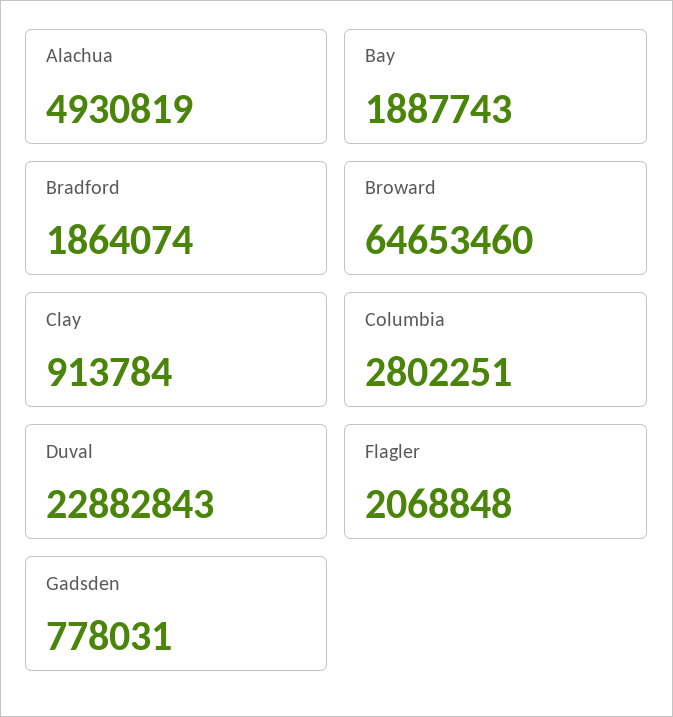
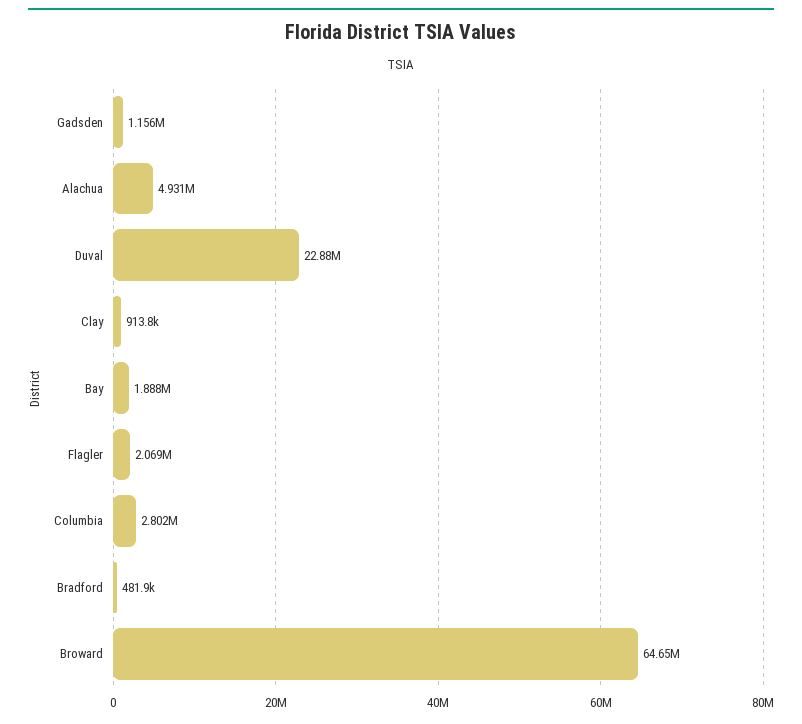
  {
    "Alachua": 4930819,
    "Bay": 1887743,
-   "Bradford": 1864074,
+   "Bradford": 481900,
    "Broward": 64653460,
    "Clay": 913784,
    "Columbia": 2802251,
    "Duval": 22882843,
    "Flagler": 2068848,
-   "Gadsden": 778031
+   "Gadsden": 1156000
  }

